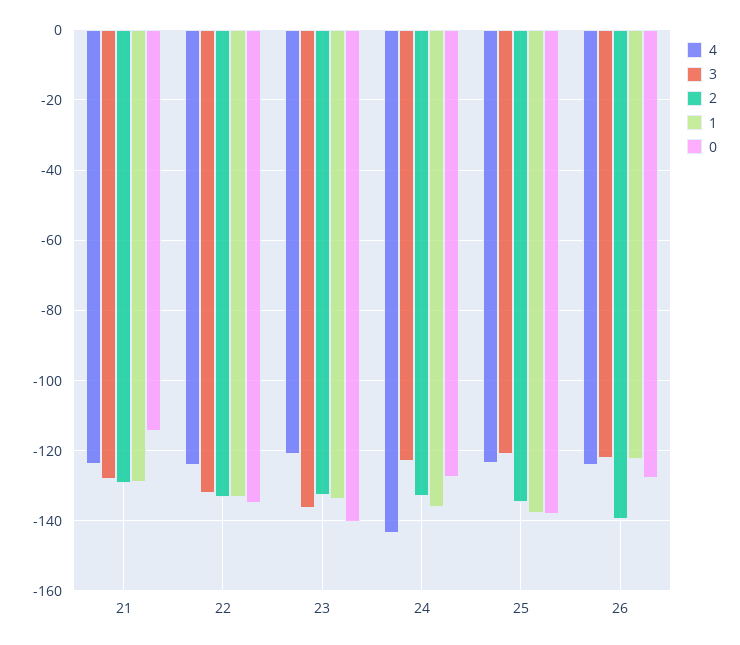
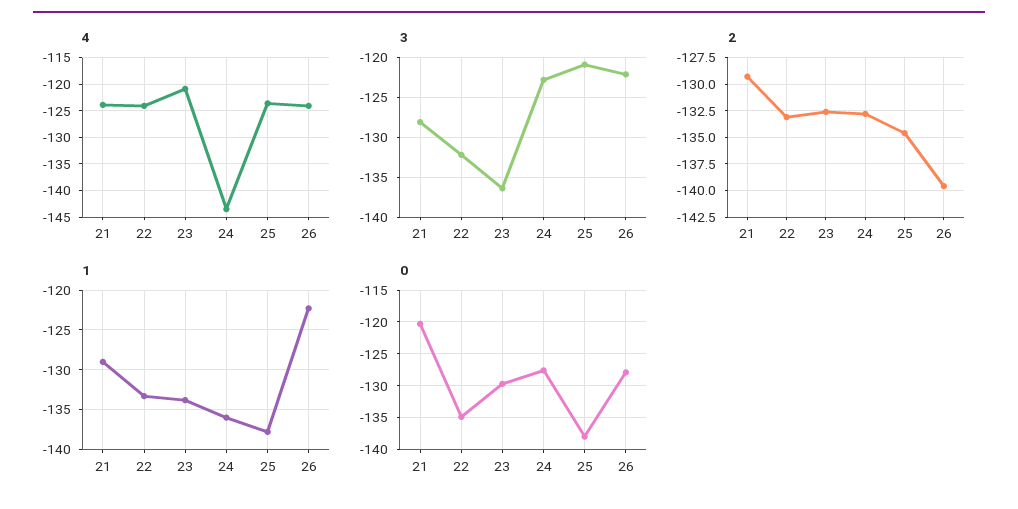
  {
    "4": {
      "21": -124,
      "22": -124,
      "23": -120,
      "24": -144,
      "25": -124,
      "26": -124
    },
    "3": {
      "21": -128,
      "22": -132,
      "23": -136,
      "24": -123,
      "25": -121,
      "26": -122
    },
    "2": {
      "21": -130,
      "22": -134,
      "23": -132,
      "24": -132,
      "25": -134,
      "26": -140
    },
    "1": {
      "21": -129,
      "22": -133,
      "23": -134,
      "24": -136,
      "25": -138,
      "26": -122
    },
    "0": {
-     "21": -114,
+     "21": -120,
      "22": -135,
-     "23": -140,
+     "23": -130,
      "24": -128,
      "25": -138,
      "26": -128
    }
  }

